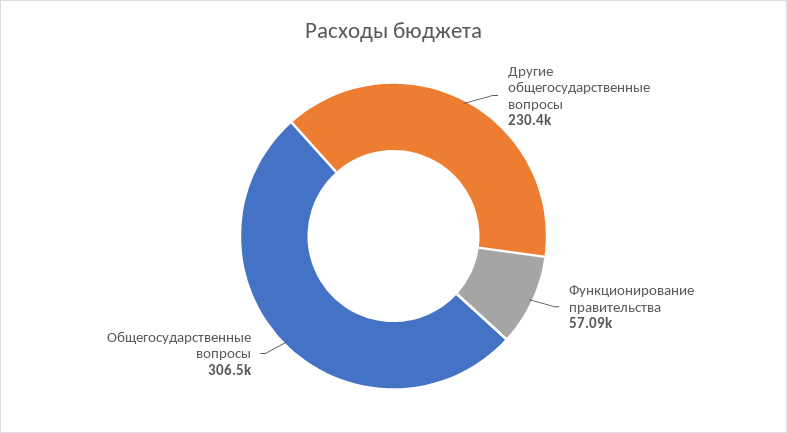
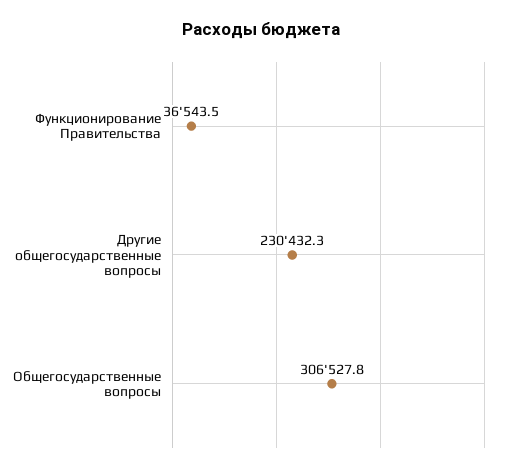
  {
    "Другие общегосударственные вопросы": 230432.3,
-   "Функционирование правительства": 57090,
+   "Функционирование правительства": 36543.5,
    "Общегосударственные вопросы": 306527.8
  }

